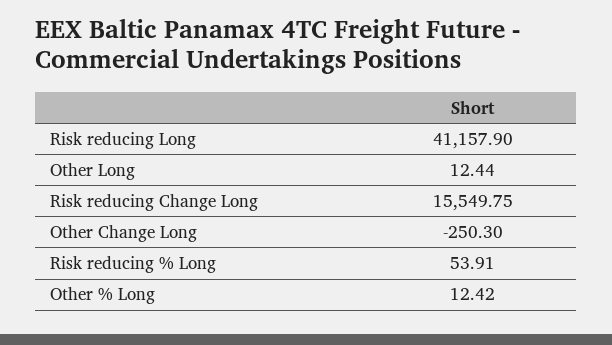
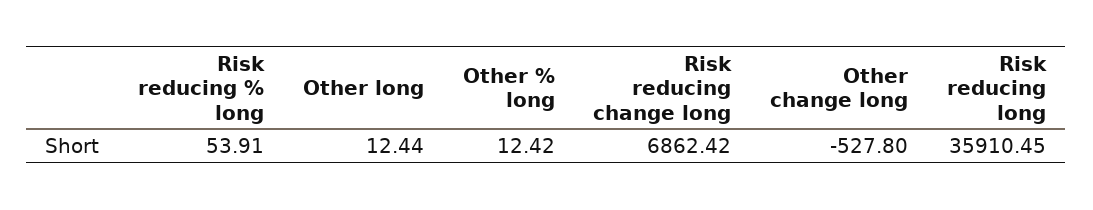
  {
-   "Risk reducing Long": 41157.9,
+   "Risk reducing Long": 35910.45,
    "Other Long": 12.44,
-   "Risk reducing Change Long": 15549.75,
+   "Risk reducing Change Long": 6862.42,
-   "Other Change Long": -250.3,
+   "Other Change Long": -527.8,
    "Risk reducing % Long": 53.91,
    "Other % Long": 12.42
  }

